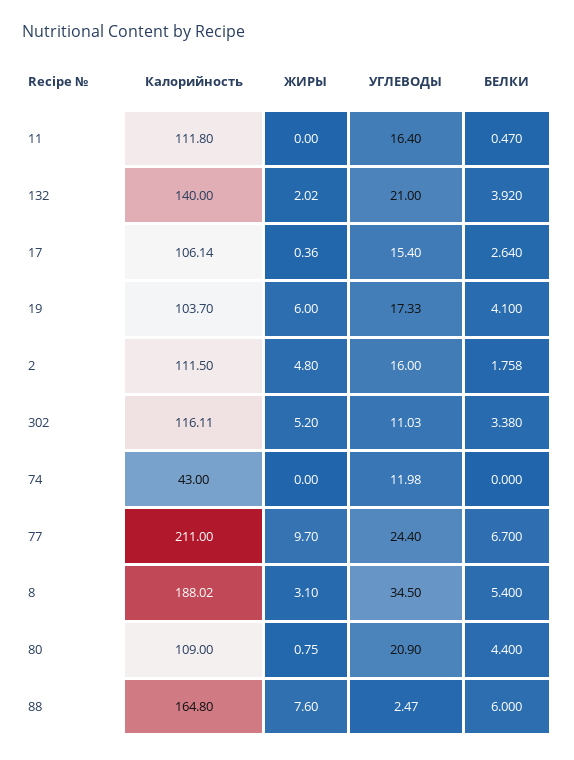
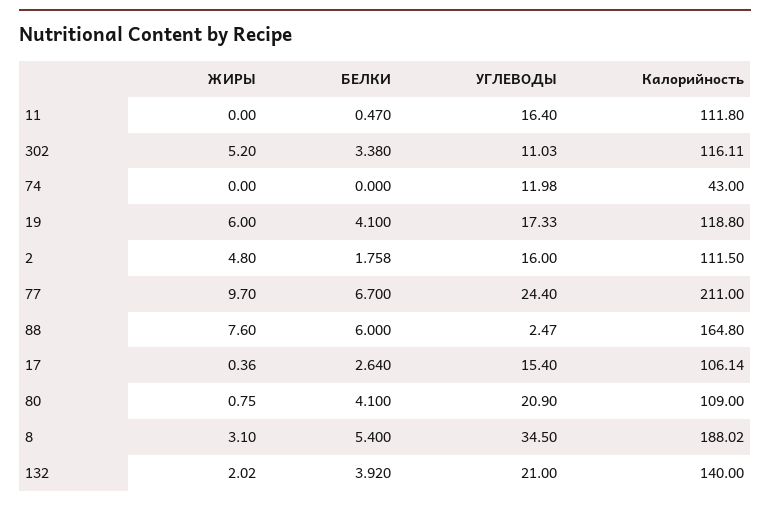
  {
    "Калорийность": {
      "11": 111.8,
      "132": 140,
      "17": 106.14,
-     "19": 103.7,
+     "19": 118.8,
      "2": 111.5,
      "302": 116.11,
      "74": 43,
      "77": 211,
      "8": 188.02,
      "80": 109,
      "88": 164.8
    },
    "ЖИРЫ": {
      "11": 0,
      "132": 2.02,
      "17": 0.36,
      "19": 6,
      "2": 4.8,
      "302": 5.2,
      "74": 0,
      "77": 9.7,
      "8": 3.1,
      "80": 0.75,
      "88": 7.6
    },
    "УГЛЕВОДЫ": {
      "11": 16.4,
      "132": 21,
      "17": 15.4,
      "19": 17.33,
      "2": 16,
      "302": 11.03,
      "74": 11.98,
      "77": 24.4,
      "8": 34.5,
      "80": 20.9,
      "88": 2.47
    },
    "БЕЛКИ": {
      "11": 0.47,
      "132": 3.92,
      "17": 2.64,
      "19": 4.1,
      "2": 1.758,
      "302": 3.38,
      "74": 0,
      "77": 6.7,
      "8": 5.4,
-     "80": 4.4,
+     "80": 4.1,
      "88": 6
    }
  }

